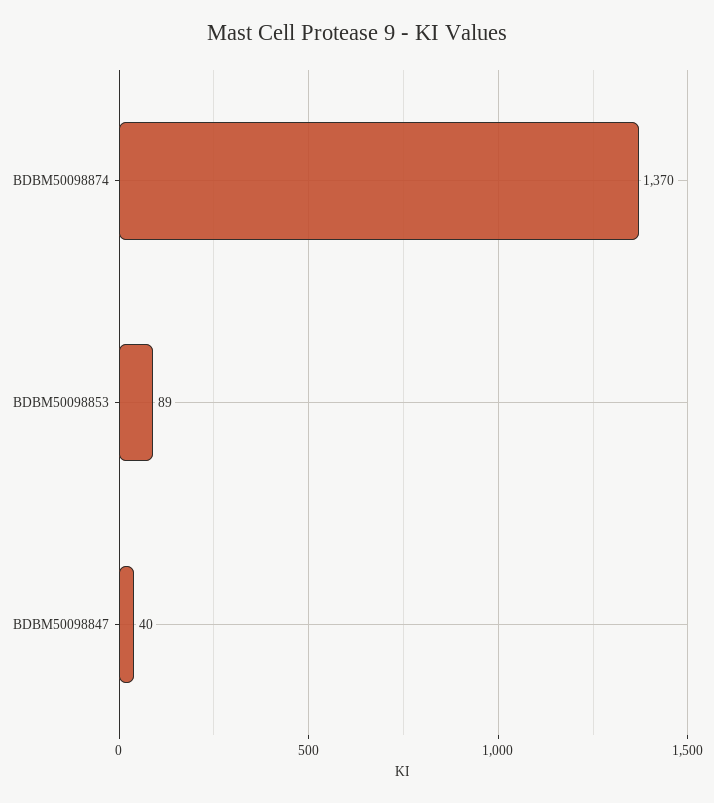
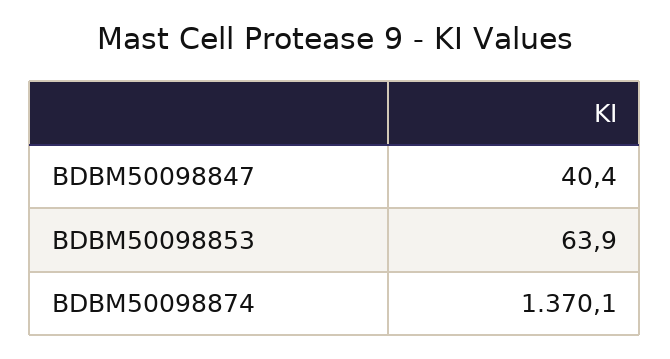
  {
    "BDBM50098874": 1370.1,
-   "BDBM50098853": 89,
+   "BDBM50098853": 63.9,
    "BDBM50098847": 40.4
  }

